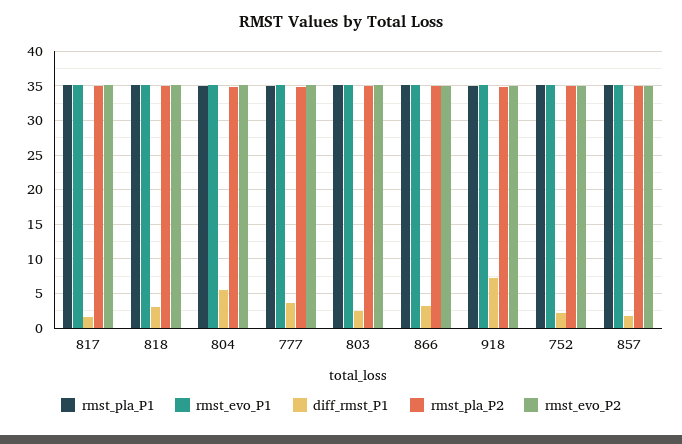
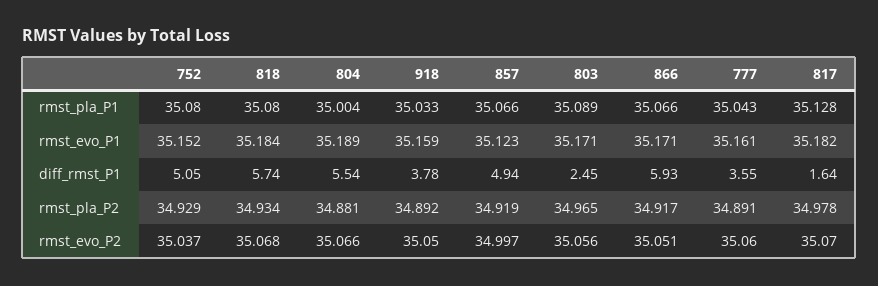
  {
    "rmst_pla_P1": {
      "817": 35.128,
      "818": 35.08,
      "804": 35.004,
      "777": 35.043,
      "803": 35.089,
      "866": 35.066,
      "918": 35.033,
      "752": 35.08,
      "857": 35.066
    },
    "rmst_evo_P1": {
      "817": 35.182,
      "818": 35.184,
      "804": 35.189,
      "777": 35.161,
      "803": 35.171,
      "866": 35.171,
      "918": 35.159,
      "752": 35.152,
      "857": 35.123
    },
    "diff_rmst_P1": {
      "817": 1.64,
-     "818": 3,
+     "818": 5.74,
      "804": 5.54,
      "777": 3.55,
      "803": 2.45,
-     "866": 3,
+     "866": 5.93,
-     "918": 7,
+     "918": 3.78,
-     "752": 2,
+     "752": 5.05,
-     "857": 2
+     "857": 4.94
    },
    "rmst_pla_P2": {
      "817": 34.978,
      "818": 34.934,
      "804": 34.881,
      "777": 34.891,
      "803": 34.965,
      "866": 34.917,
      "918": 34.892,
      "752": 34.929,
      "857": 34.919
    },
    "rmst_evo_P2": {
      "817": 35.07,
      "818": 35.068,
      "804": 35.066,
      "777": 35.06,
      "803": 35.056,
      "866": 35.051,
      "918": 35.05,
      "752": 35.037,
      "857": 34.997
    }
  }

